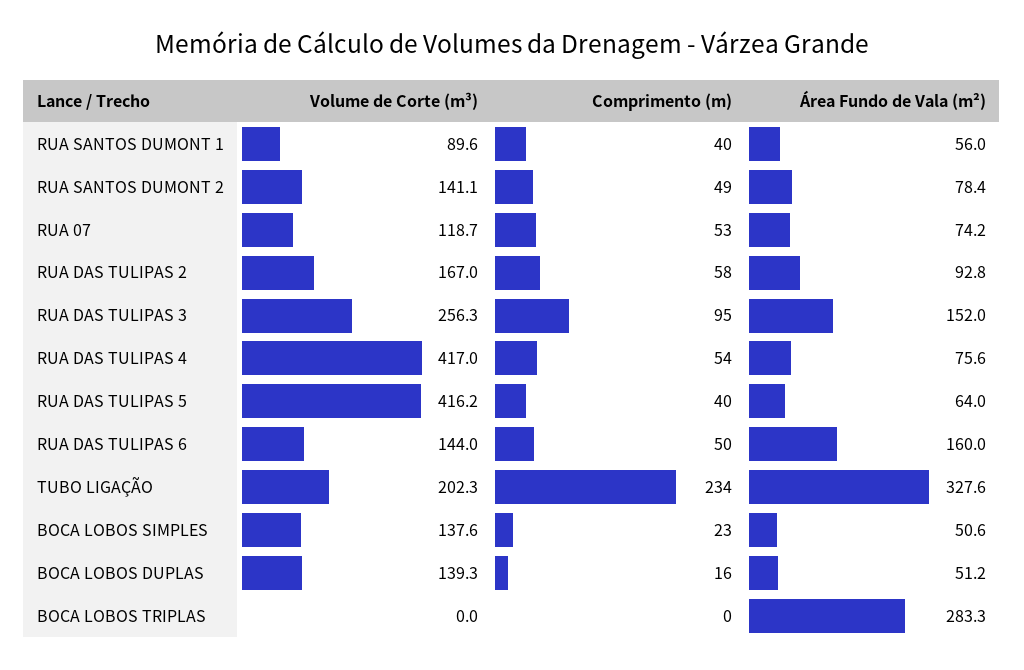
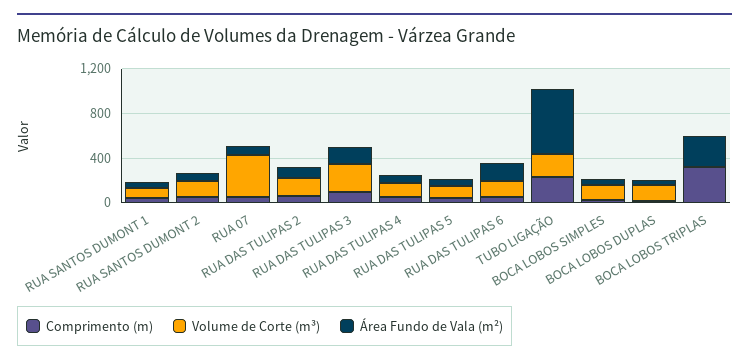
  {
    "Volume de Corte (m³)": {
      "RUA SANTOS DUMONT 1": 89.6,
      "RUA SANTOS DUMONT 2": 141.1,
-     "RUA 07": 118.7,
+     "RUA 07": 400,
      "RUA DAS TULIPAS 2": 167,
      "RUA DAS TULIPAS 3": 256.3,
-     "RUA DAS TULIPAS 4": 417,
+     "RUA DAS TULIPAS 4": 100,
-     "RUA DAS TULIPAS 5": 416.2,
+     "RUA DAS TULIPAS 5": 100,
      "RUA DAS TULIPAS 6": 144,
      "TUBO LIGAÇÃO": 202.3,
      "BOCA LOBOS SIMPLES": 137.6,
      "BOCA LOBOS DUPLAS": 139.3,
      "BOCA LOBOS TRIPLAS": 0
    },
    "Comprimento (m)": {
      "RUA SANTOS DUMONT 1": 40,
      "RUA SANTOS DUMONT 2": 49,
      "RUA 07": 53,
      "RUA DAS TULIPAS 2": 58,
      "RUA DAS TULIPAS 3": 95,
      "RUA DAS TULIPAS 4": 54,
      "RUA DAS TULIPAS 5": 40,
      "RUA DAS TULIPAS 6": 50,
      "TUBO LIGAÇÃO": 234,
      "BOCA LOBOS SIMPLES": 23,
      "BOCA LOBOS DUPLAS": 16,
-     "BOCA LOBOS TRIPLAS": 0
+     "BOCA LOBOS TRIPLAS": 300
    },
    "Área Fundo de Vala (m²)": {
      "RUA SANTOS DUMONT 1": 56,
      "RUA SANTOS DUMONT 2": 78.4,
      "RUA 07": 74.2,
      "RUA DAS TULIPAS 2": 92.8,
      "RUA DAS TULIPAS 3": 152,
      "RUA DAS TULIPAS 4": 75.6,
      "RUA DAS TULIPAS 5": 64,
      "RUA DAS TULIPAS 6": 160,
-     "TUBO LIGAÇÃO": 327.6,
+     "TUBO LIGAÇÃO": 600,
      "BOCA LOBOS SIMPLES": 50.6,
      "BOCA LOBOS DUPLAS": 51.2,
      "BOCA LOBOS TRIPLAS": 283.3
    }
  }

